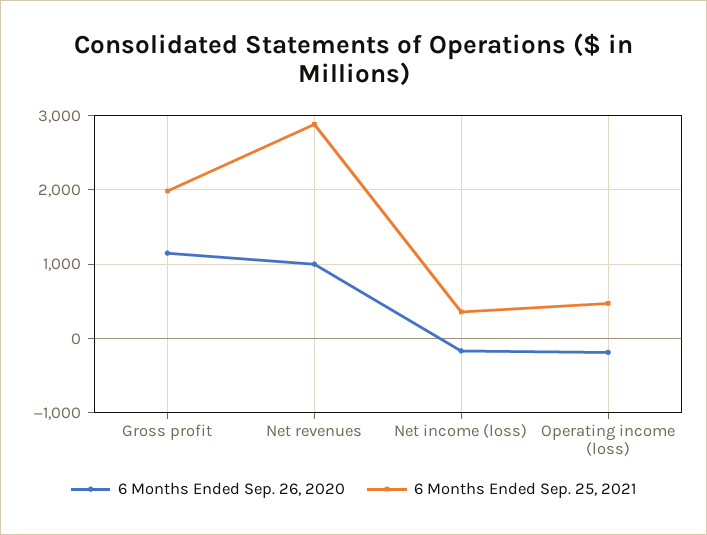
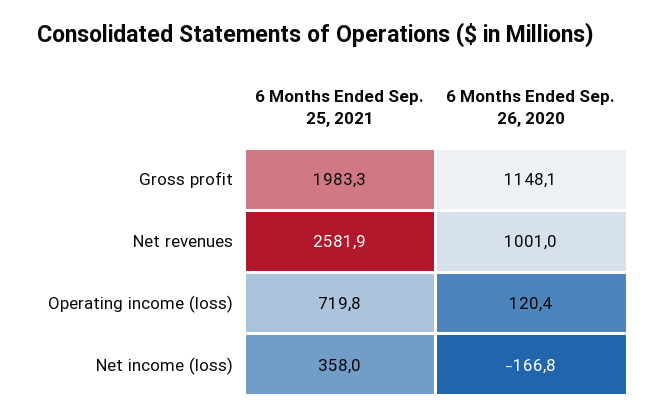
  {
    "6 Months Ended Sep. 26, 2020": {
      "Gross profit": 1148.1,
      "Net revenues": 1001,
      "Net income (loss)": -166.8,
-     "Operating income (loss)": -200
+     "Operating income (loss)": 120.4
    },
    "6 Months Ended Sep. 25, 2021": {
      "Gross profit": 1983.3,
-     "Net revenues": 2900,
+     "Net revenues": 2581.9,
      "Net income (loss)": 358,
-     "Operating income (loss)": 500
+     "Operating income (loss)": 719.8
    }
  }

